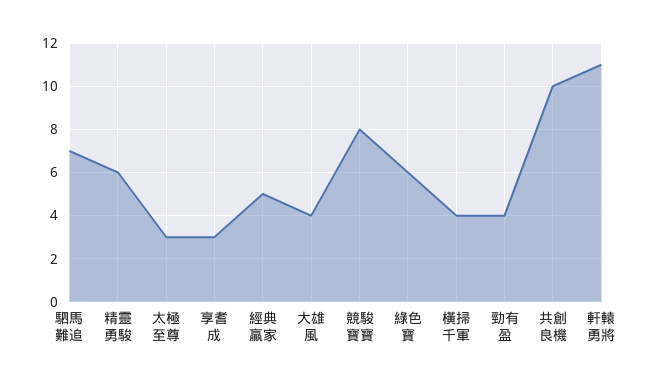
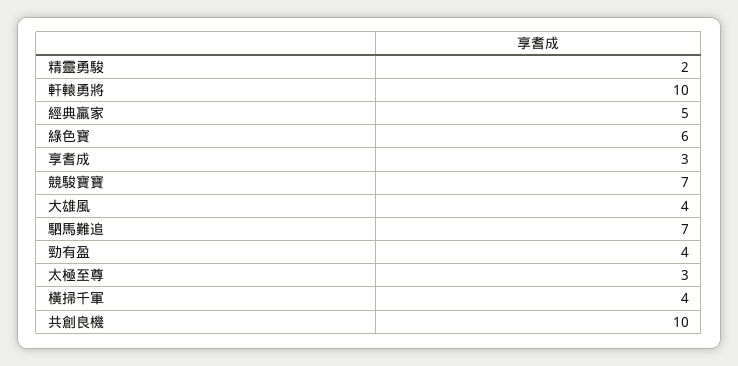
  {
    "駟馬難追": 7,
-   "精靈勇駿": 6,
+   "精靈勇駿": 2,
    "太極至尊": 3,
    "享耆成": 3,
    "經典贏家": 5,
    "大雄風": 4,
-   "競駿寶寶": 8,
+   "競駿寶寶": 7,
    "綠色寶": 6,
    "橫掃千軍": 4,
    "勁有盈": 4,
    "共創良機": 10,
-   "軒轅勇將": 11
+   "軒轅勇將": 10
  }

